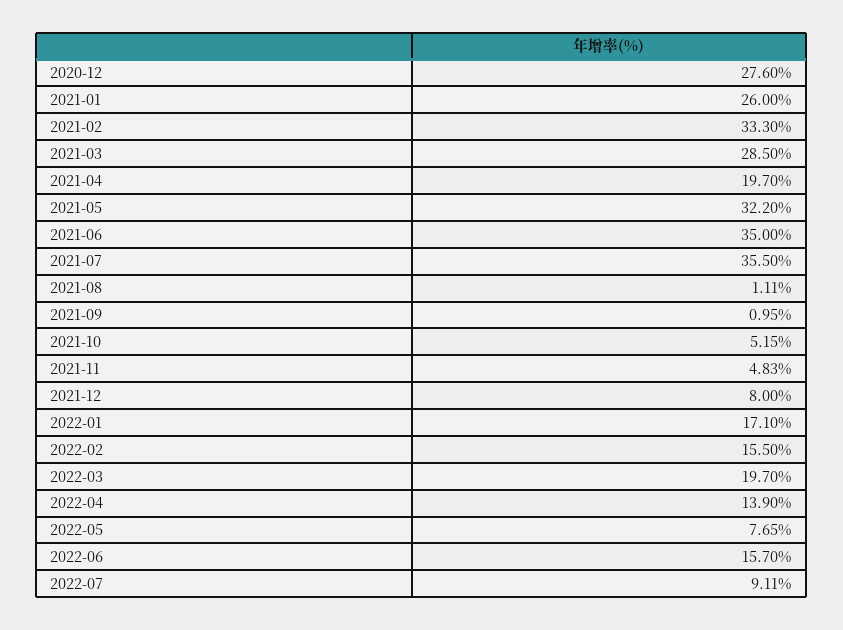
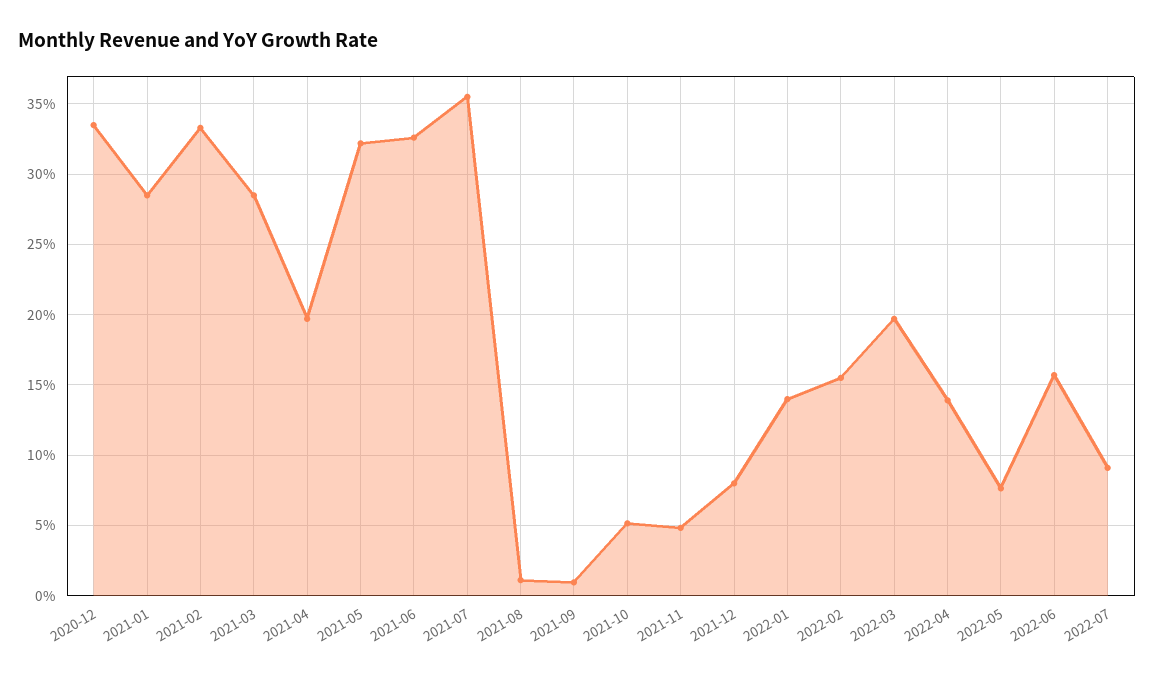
  {
-   "2020-12": 27.6,
+   "2020-12": 33.5,
-   "2021-01": 26,
+   "2021-01": 28.5,
    "2021-02": 33.3,
    "2021-03": 28.5,
    "2021-04": 19.7,
    "2021-05": 32.2,
-   "2021-06": 35,
+   "2021-06": 32.5,
    "2021-07": 35.5,
    "2021-08": 1.11,
    "2021-09": 0.95,
    "2021-10": 5.15,
    "2021-11": 4.83,
    "2021-12": 8,
-   "2022-01": 17.1,
+   "2022-01": 14,
    "2022-02": 15.5,
    "2022-03": 19.7,
    "2022-04": 13.9,
    "2022-05": 7.65,
    "2022-06": 15.7,
    "2022-07": 9.11
  }

